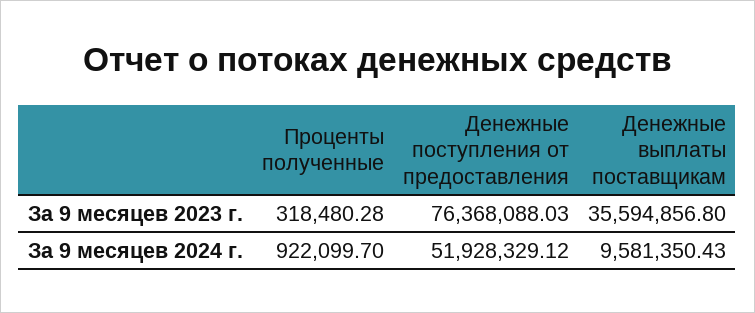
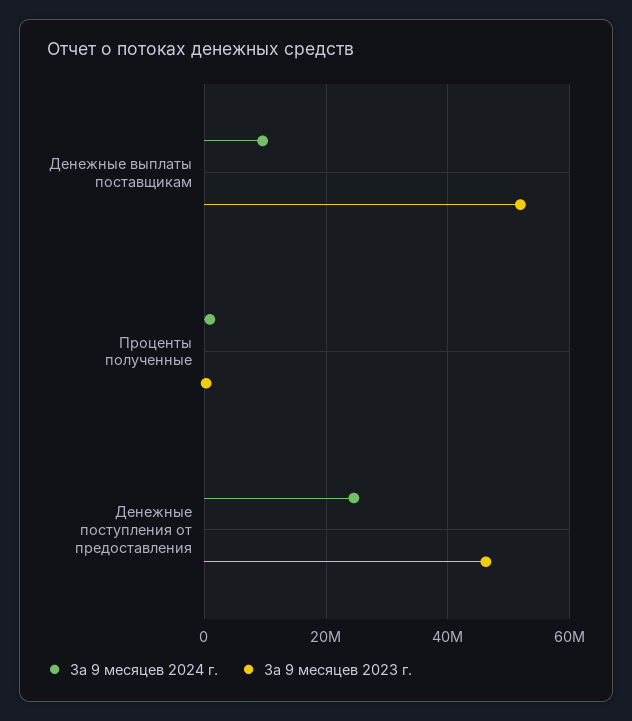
  {
    "За 9 месяцев 2023 г.": {
      "Проценты полученные": 318480.28,
-     "Денежные поступления от предоставления": 76368088.03,
+     "Денежные поступления от предоставления": 46000000,
-     "Денежные выплаты поставщикам": 35594856.8
+     "Денежные выплаты поставщикам": 52000000
    },
    "За 9 месяцев 2024 г.": {
      "Проценты полученные": 922099.7,
-     "Денежные поступления от предоставления": 51928329.12,
+     "Денежные поступления от предоставления": 24000000,
      "Денежные выплаты поставщикам": 9581350.43
    }
  }

